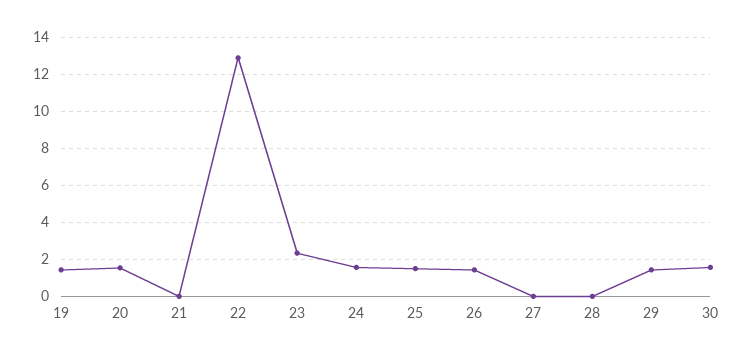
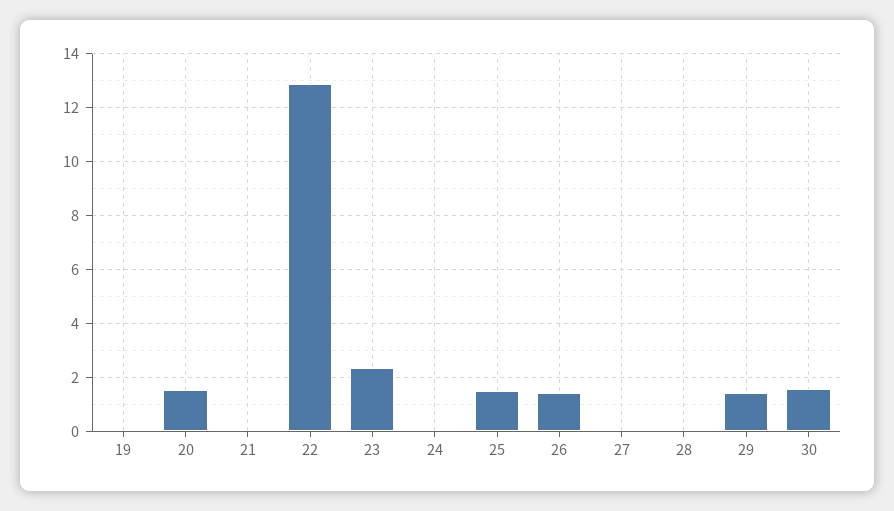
  {
-   "19": 1.5,
+   "19": 0,
    "20": 1.5,
    "21": 0,
    "22": 13,
    "23": 2.25,
-   "24": 1.5,
+   "24": 0,
    "25": 1.5,
    "26": 1.5,
    "27": 0,
    "28": 0,
    "29": 1.5,
    "30": 1.5
  }

